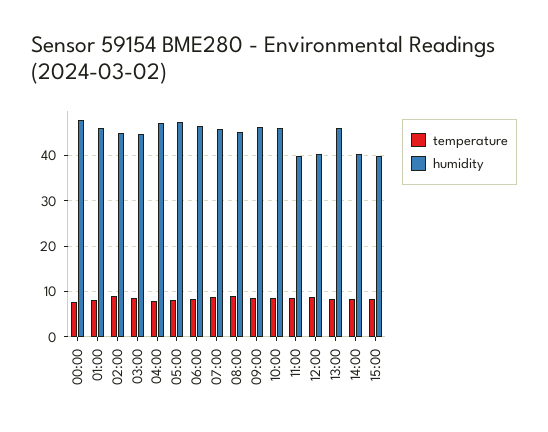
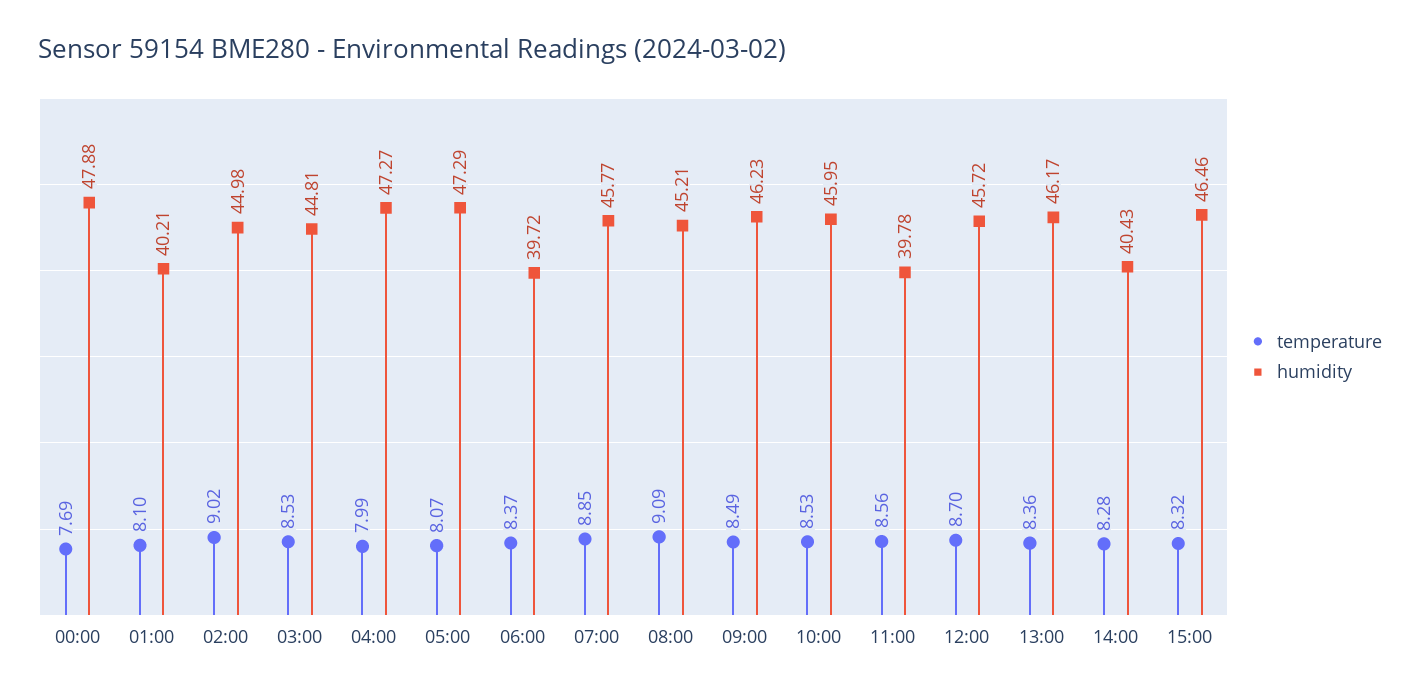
  {
    "temperature": {
      "00:00": 7.69,
      "01:00": 8.1,
      "02:00": 9.02,
      "03:00": 8.53,
      "04:00": 7.99,
      "05:00": 8.07,
      "06:00": 8.37,
      "07:00": 8.85,
      "08:00": 9.09,
      "09:00": 8.49,
      "10:00": 8.53,
      "11:00": 8.56,
      "12:00": 8.7,
      "13:00": 8.36,
      "14:00": 8.28,
      "15:00": 8.32
    },
    "humidity": {
      "00:00": 47.88,
-     "01:00": 46,
+     "01:00": 40.21,
      "02:00": 44.98,
      "03:00": 44.81,
      "04:00": 47.27,
      "05:00": 47.29,
-     "06:00": 46,
+     "06:00": 39.72,
      "07:00": 45.77,
      "08:00": 45.21,
      "09:00": 46.23,
      "10:00": 45.95,
      "11:00": 39.78,
-     "12:00": 40,
+     "12:00": 45.72,
      "13:00": 46.17,
      "14:00": 40.43,
-     "15:00": 40
+     "15:00": 46.46
    }
  }

